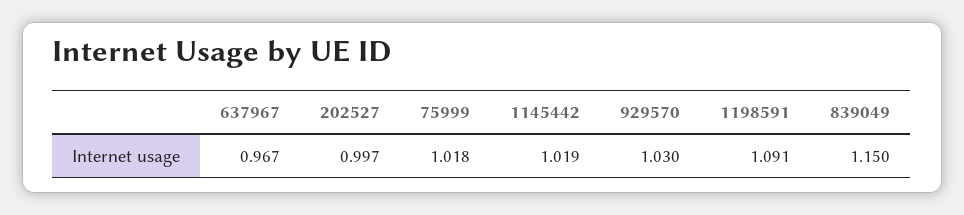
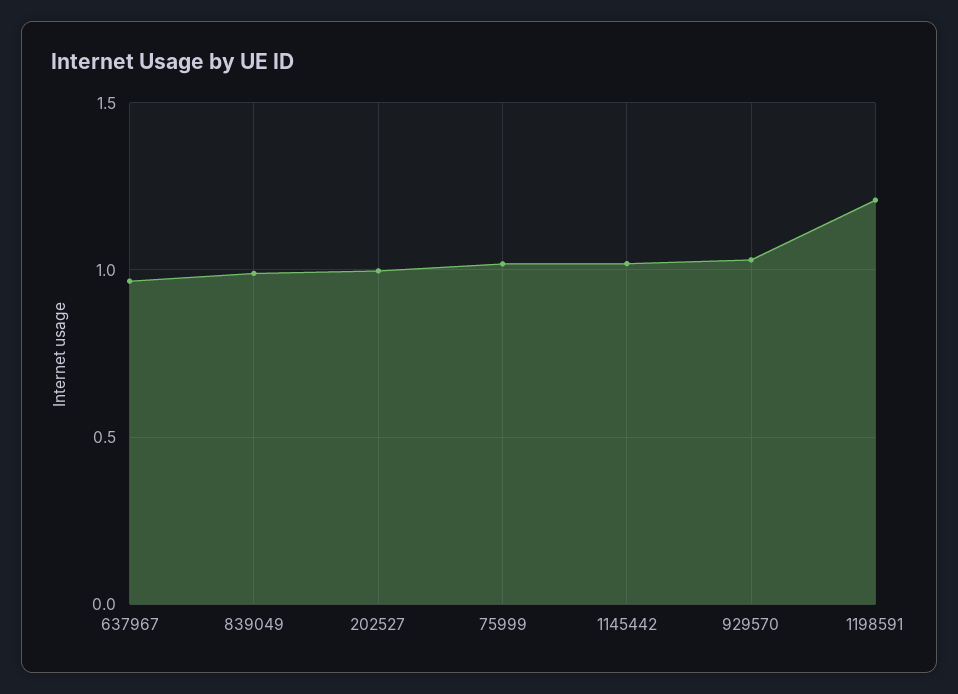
  {
    "637967": 0.967,
    "202527": 0.997,
    "75999": 1.018,
    "1145442": 1.019,
    "929570": 1.03,
-   "1198591": 1.091,
+   "1198591": 1.2,
-   "839049": 1.15
+   "839049": 1
  }

